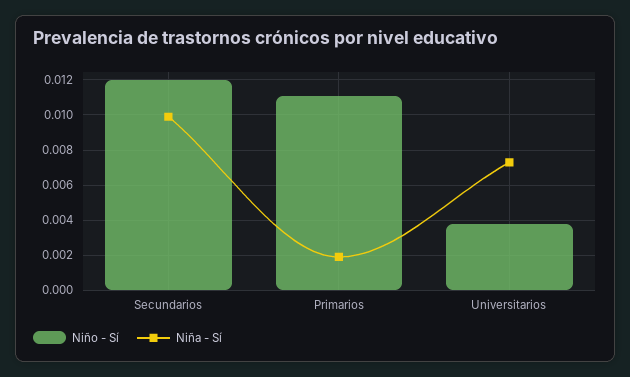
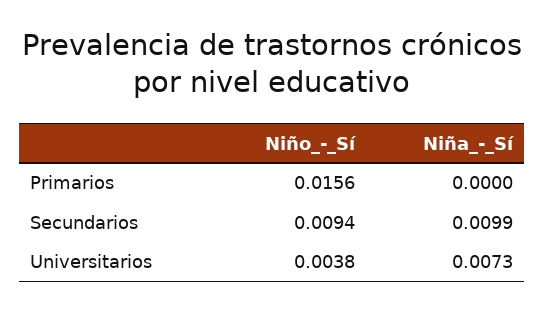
  {
    "Niño - Sí": {
-     "Secundarios": 0.012,
+     "Secundarios": 0.0094,
-     "Primarios": 0.011,
+     "Primarios": 0.0156,
      "Universitarios": 0.0038
    },
    "Niña - Sí": {
      "Secundarios": 0.0099,
-     "Primarios": 0.002,
+     "Primarios": 0,
      "Universitarios": 0.0073
    }
  }

